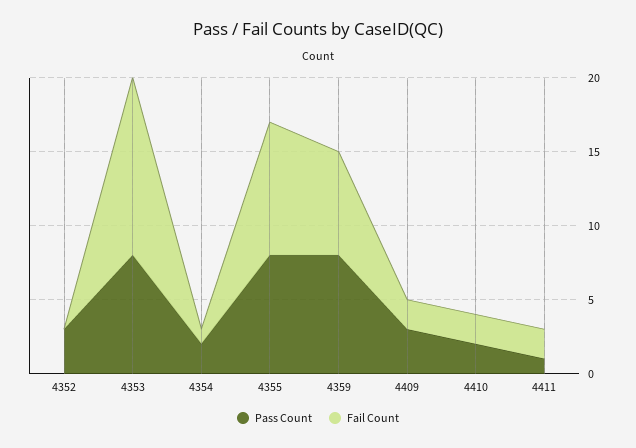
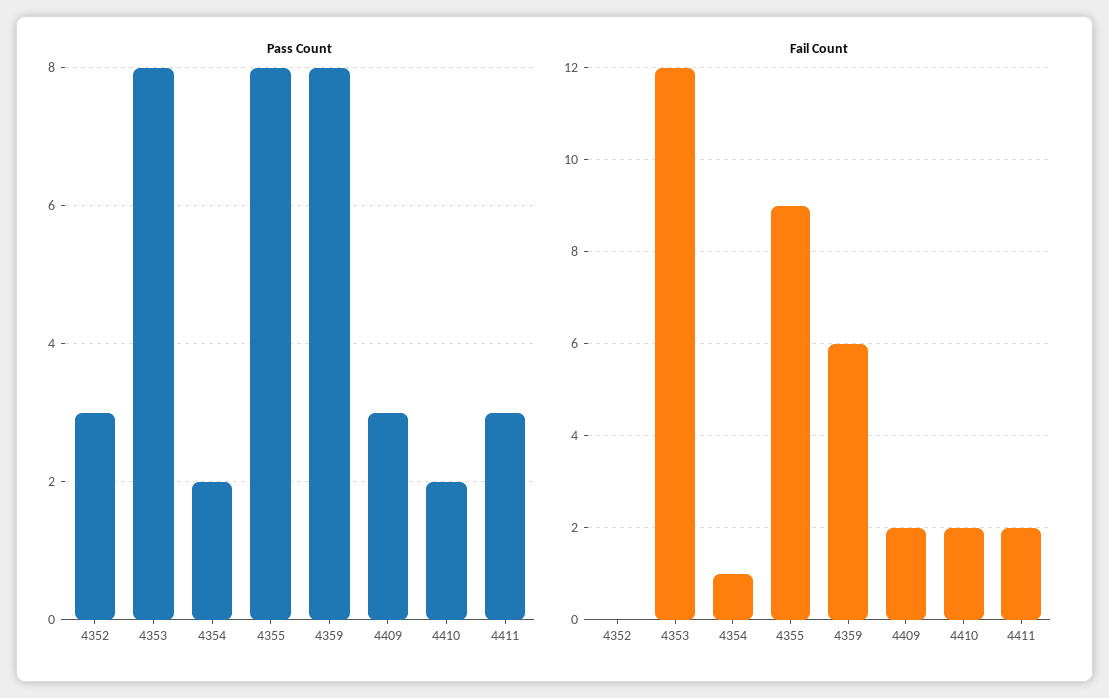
  {
    "Pass Count": {
      "4352": 3,
      "4353": 8,
      "4354": 2,
      "4355": 8,
      "4359": 8,
      "4409": 3,
      "4410": 2,
-     "4411": 1
+     "4411": 3
    },
    "Fail Count": {
      "4352": 0,
      "4353": 12,
      "4354": 1,
      "4355": 9,
-     "4359": 7,
+     "4359": 6,
      "4409": 2,
      "4410": 2,
      "4411": 2
    }
  }

